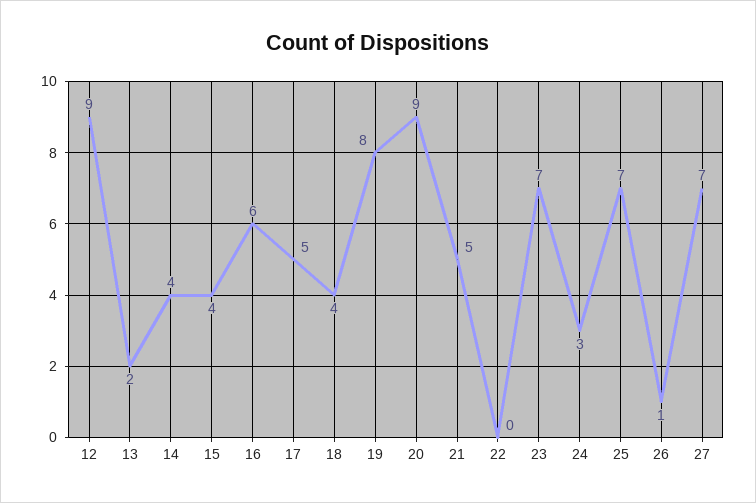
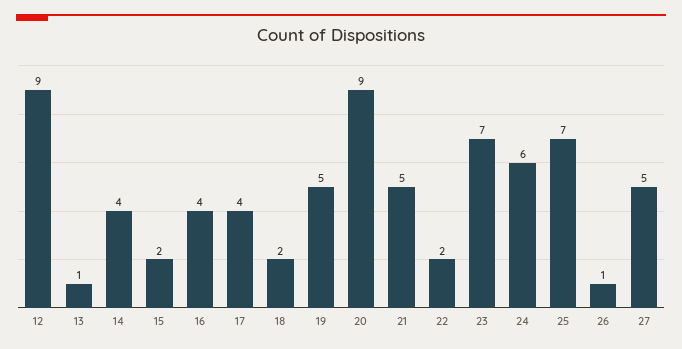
  {
    "12": 9,
-   "13": 2,
+   "13": 1,
    "14": 4,
-   "15": 4,
+   "15": 2,
-   "16": 6,
+   "16": 4,
-   "17": 5,
+   "17": 4,
-   "18": 4,
+   "18": 2,
-   "19": 8,
+   "19": 5,
    "20": 9,
    "21": 5,
-   "22": 0,
+   "22": 2,
    "23": 7,
-   "24": 3,
+   "24": 6,
    "25": 7,
    "26": 1,
-   "27": 7
+   "27": 5
  }

